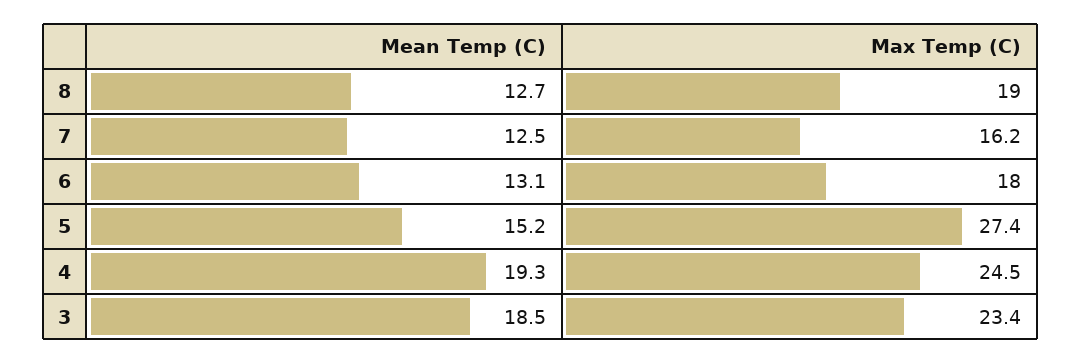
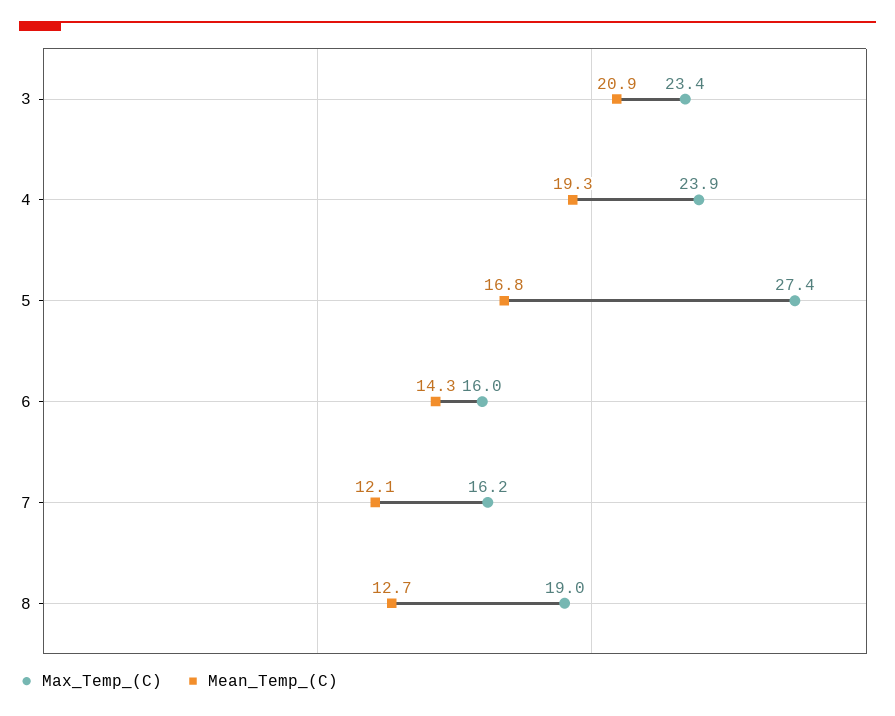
  {
    "Mean Temp (C)": {
      "8": 12.7,
-     "7": 12.5,
+     "7": 12.1,
-     "6": 13.1,
+     "6": 14.3,
-     "5": 15.2,
+     "5": 16.8,
      "4": 19.3,
-     "3": 18.5
+     "3": 20.9
    },
    "Max Temp (C)": {
      "8": 19,
      "7": 16.2,
-     "6": 18,
+     "6": 16,
      "5": 27.4,
-     "4": 24.5,
+     "4": 23.9,
      "3": 23.4
    }
  }

